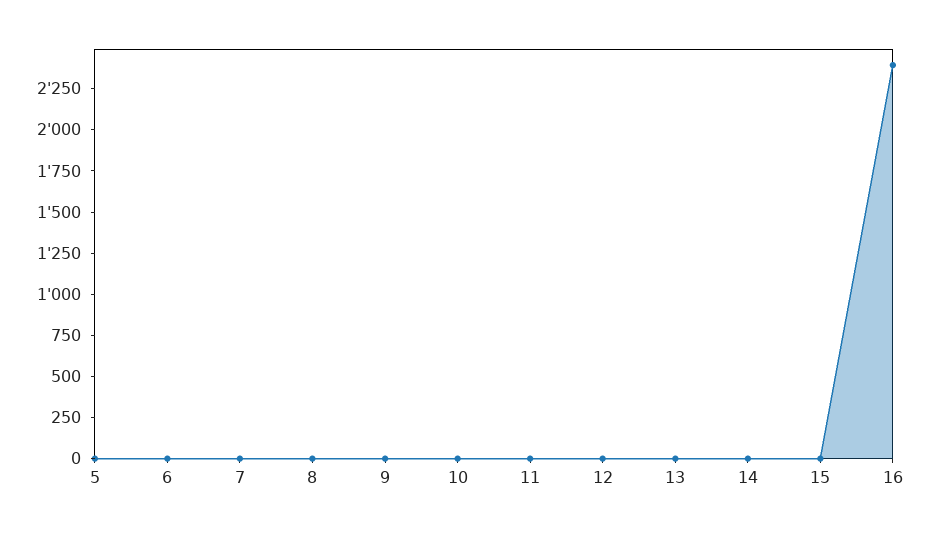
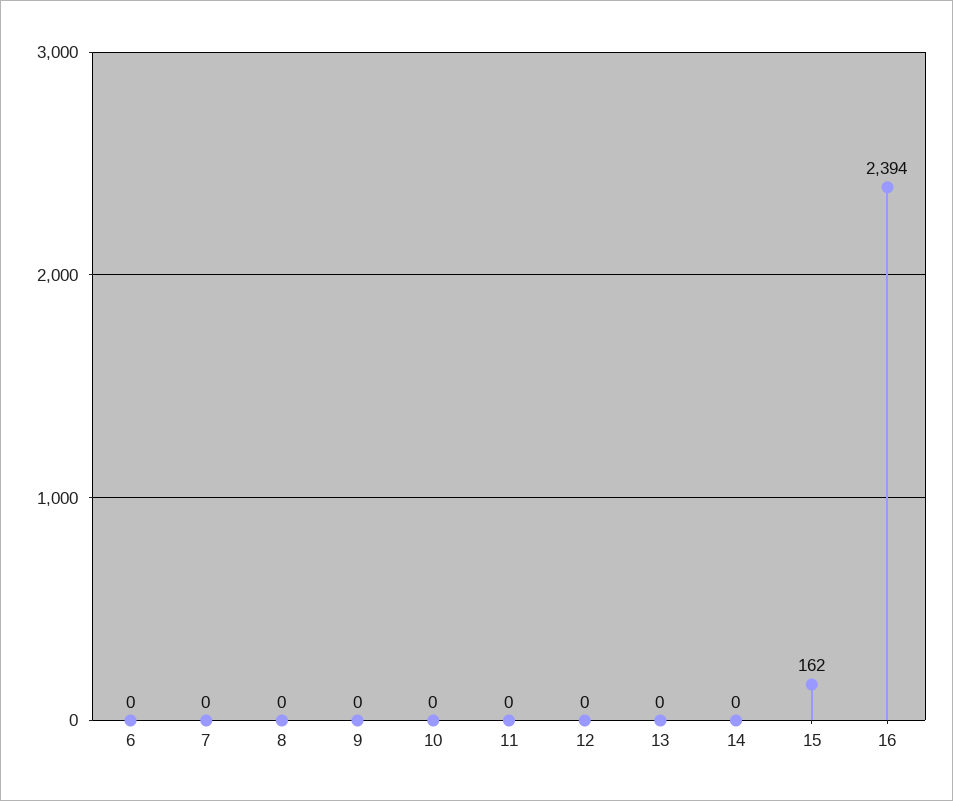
  {
-   "5": 0,
    "6": 0,
    "7": 0,
    "8": 0,
    "9": 0,
    "10": 0,
    "11": 0,
    "12": 0,
    "13": 0,
    "14": 0,
-   "15": 0,
+   "15": 162,
    "16": 2394
  }

